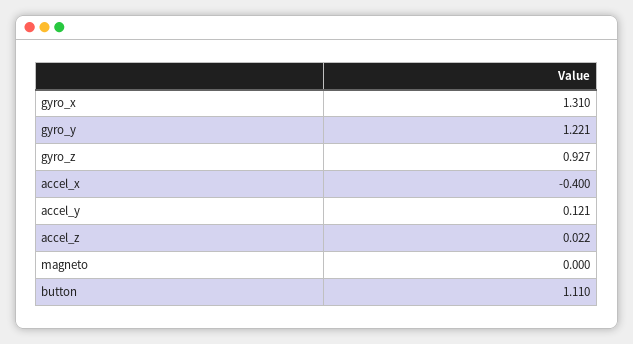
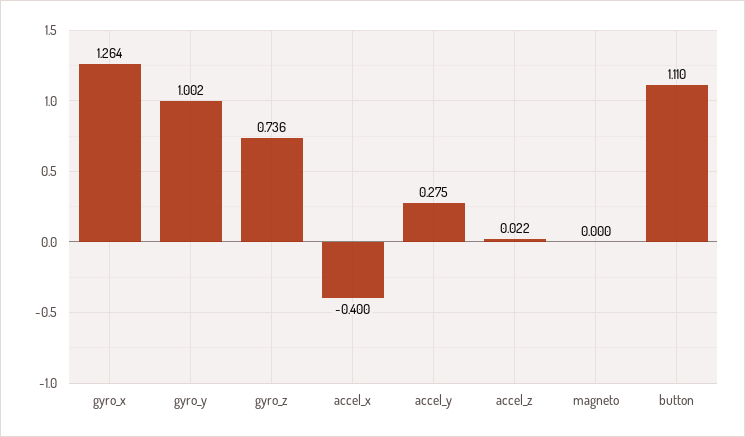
  {
-   "gyro_x": 1.31,
+   "gyro_x": 1.264,
-   "gyro_y": 1.221,
+   "gyro_y": 1.002,
-   "gyro_z": 0.927,
+   "gyro_z": 0.736,
    "accel_x": -0.4,
-   "accel_y": 0.121,
+   "accel_y": 0.275,
    "accel_z": 0.022,
    "magneto": 0,
    "button": 1.11
  }

